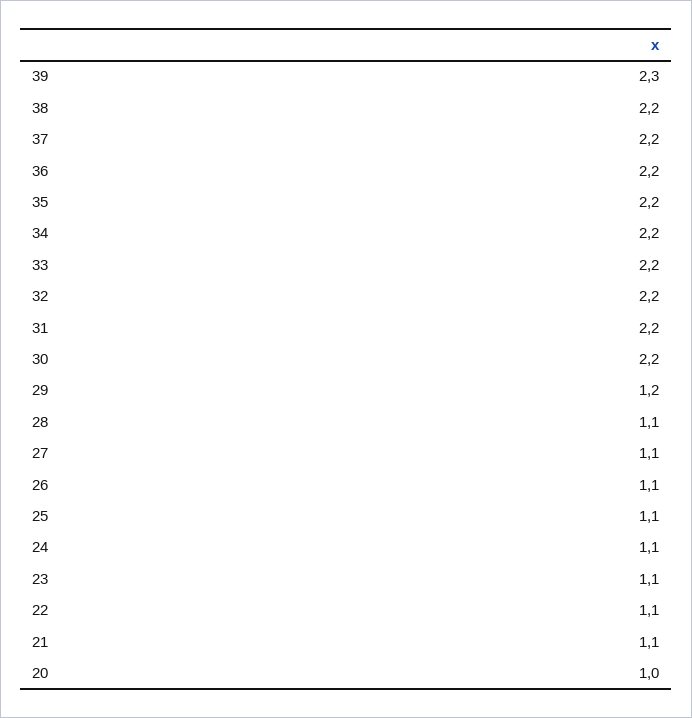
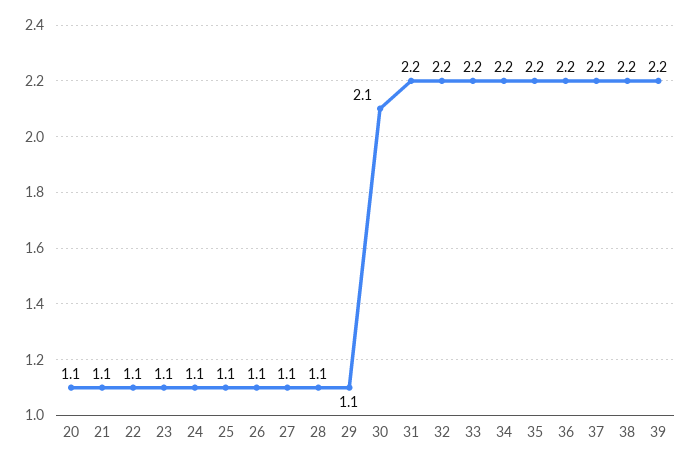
  {
-   "39": 2.3,
+   "39": 2.2,
    "38": 2.2,
    "37": 2.2,
    "36": 2.2,
    "35": 2.2,
    "34": 2.2,
    "33": 2.2,
    "32": 2.2,
    "31": 2.2,
-   "30": 2.2,
+   "30": 2.1,
-   "29": 1.2,
+   "29": 1.1,
    "28": 1.1,
    "27": 1.1,
    "26": 1.1,
    "25": 1.1,
    "24": 1.1,
    "23": 1.1,
    "22": 1.1,
    "21": 1.1,
-   "20": 1
+   "20": 1.1
  }

